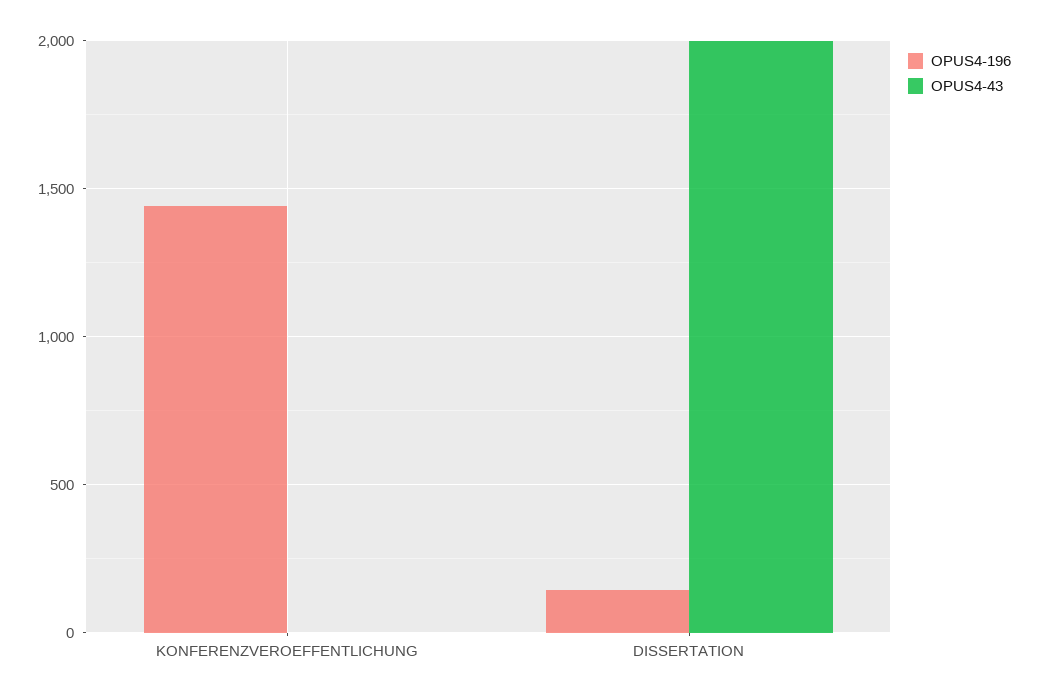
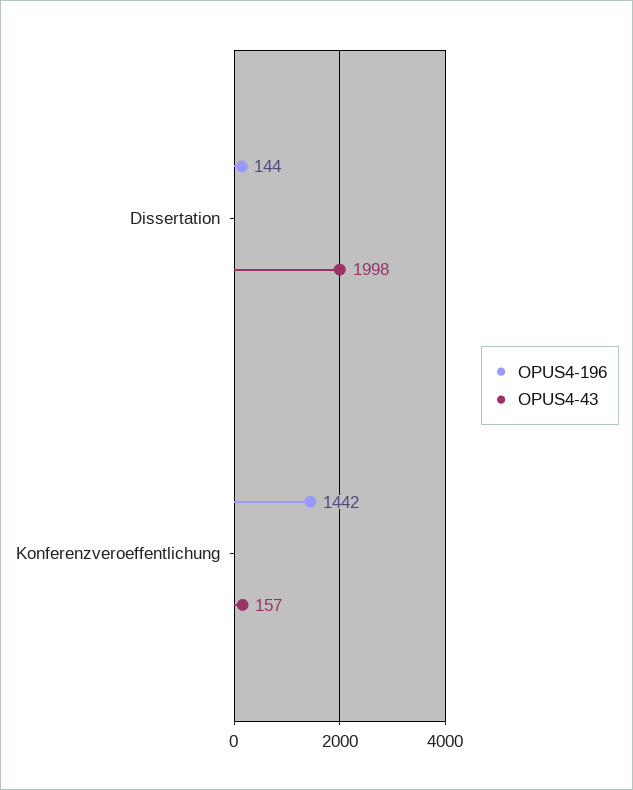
  {
    "OPUS4-196": {
      "KONFERENZVEROEFFENTLICHUNG": 1442,
      "DISSERTATION": 144
    },
    "OPUS4-43": {
-     "KONFERENZVEROEFFENTLICHUNG": 0,
+     "KONFERENZVEROEFFENTLICHUNG": 157,
      "DISSERTATION": 1998
    }
  }

